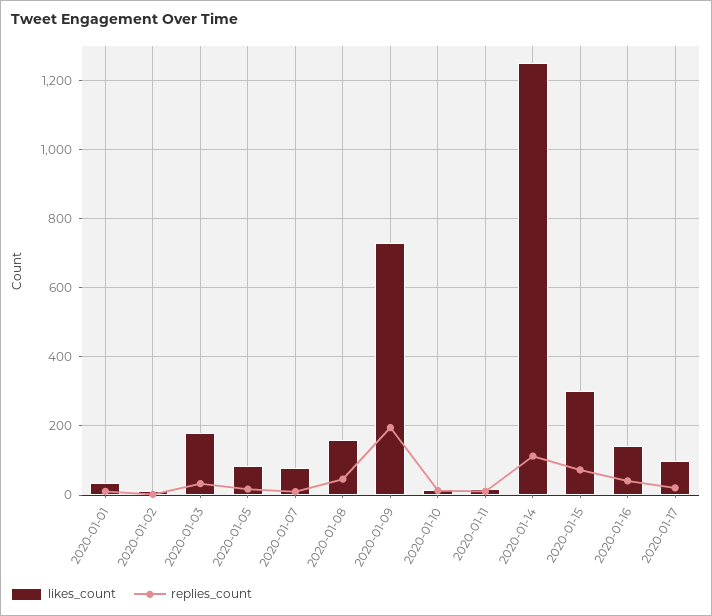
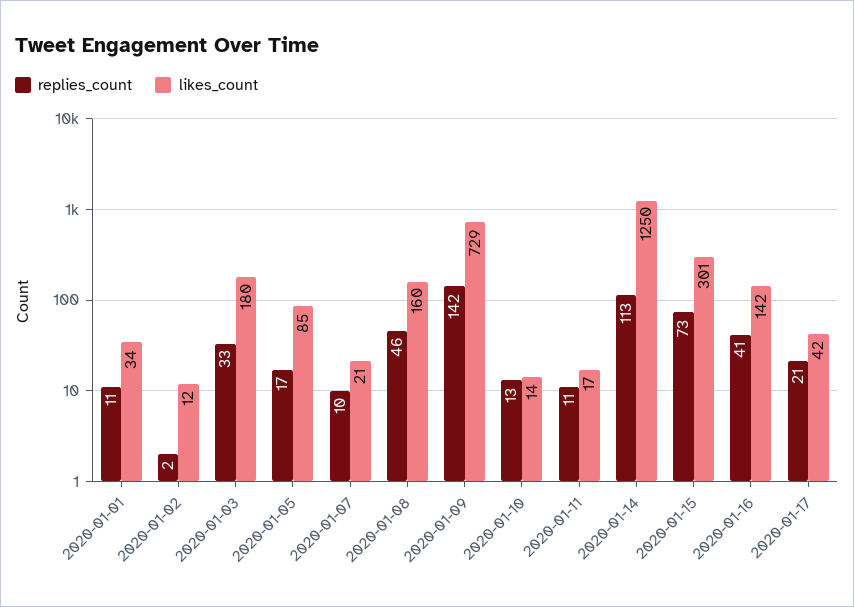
  {
    "likes_count": {
      "2020-01-01": 34,
      "2020-01-02": 12,
      "2020-01-03": 180,
      "2020-01-05": 85,
-     "2020-01-07": 80,
+     "2020-01-07": 21,
      "2020-01-08": 160,
      "2020-01-09": 729,
      "2020-01-10": 14,
      "2020-01-11": 17,
      "2020-01-14": 1250,
      "2020-01-15": 301,
      "2020-01-16": 142,
-     "2020-01-17": 100
+     "2020-01-17": 42
    },
    "replies_count": {
      "2020-01-01": 11,
      "2020-01-02": 2,
      "2020-01-03": 33,
      "2020-01-05": 17,
      "2020-01-07": 10,
      "2020-01-08": 46,
-     "2020-01-09": 200,
+     "2020-01-09": 142,
      "2020-01-10": 13,
      "2020-01-11": 11,
      "2020-01-14": 113,
      "2020-01-15": 73,
      "2020-01-16": 41,
      "2020-01-17": 21
    }
  }

